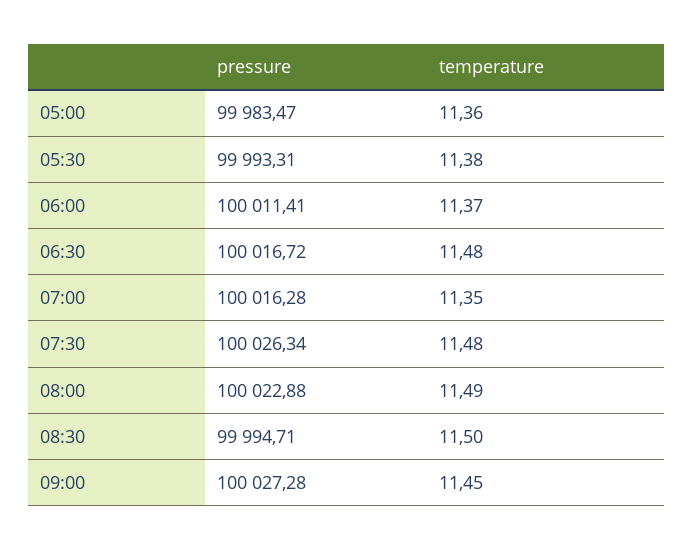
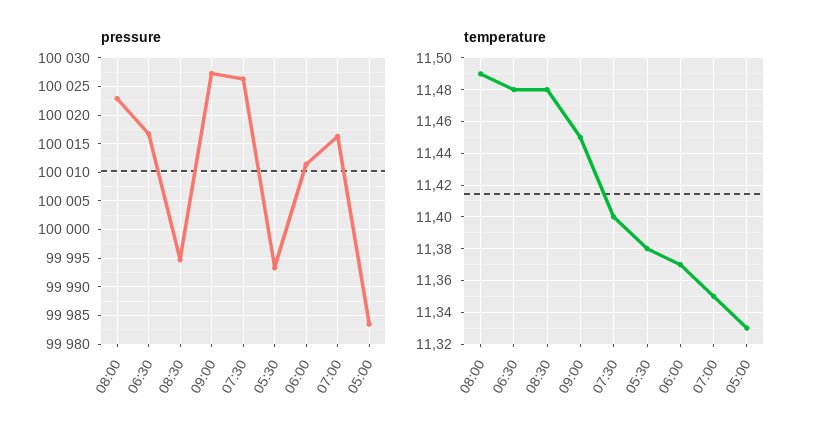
  {
    "pressure": {
      "05:00": 99983.47,
      "05:30": 99993.31,
      "06:00": 100011.41,
      "06:30": 100016.72,
      "07:00": 100016.28,
      "07:30": 100026.34,
      "08:00": 100022.88,
      "08:30": 99994.71,
      "09:00": 100027.28
    },
    "temperature": {
-     "05:00": 11.36,
+     "05:00": 11.33,
      "05:30": 11.38,
      "06:00": 11.37,
      "06:30": 11.48,
      "07:00": 11.35,
-     "07:30": 11.48,
+     "07:30": 11.4,
      "08:00": 11.49,
-     "08:30": 11.5,
+     "08:30": 11.48,
      "09:00": 11.45
    }
  }

